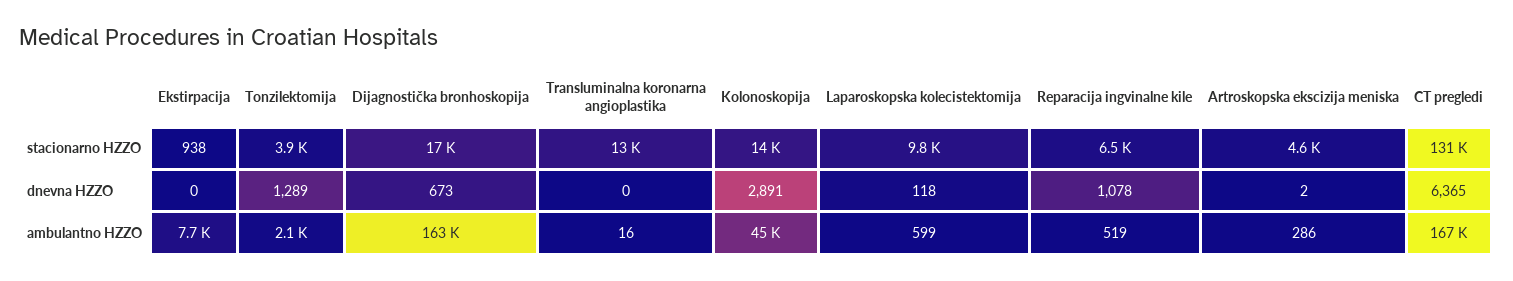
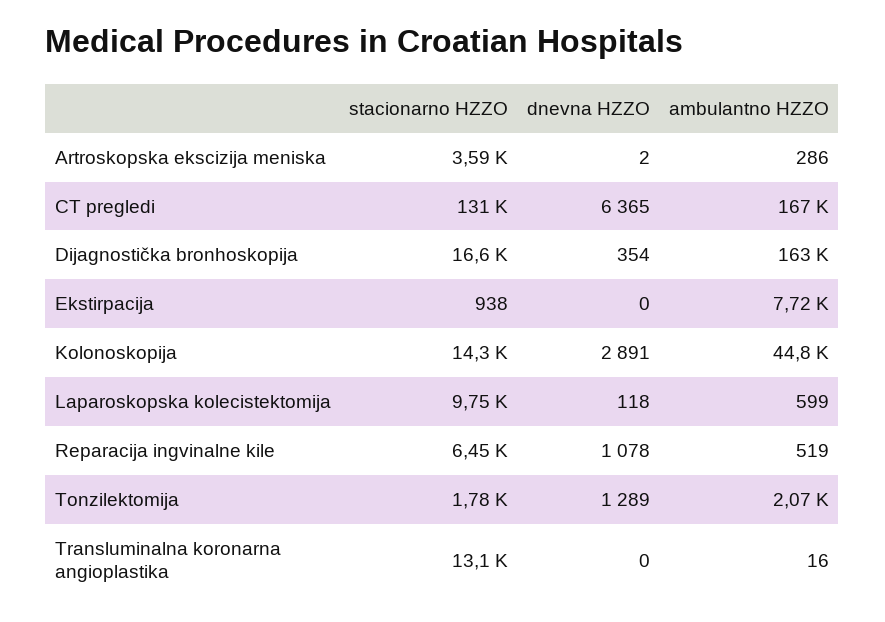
  {
    "Ekstirpacija": {
      "stacionarno HZZO": 938,
      "dnevna HZZO": 0,
      "ambulantno HZZO": 7720
    },
    "Tonzilektomija": {
-     "stacionarno HZZO": 3900,
+     "stacionarno HZZO": 1780,
      "dnevna HZZO": 1289,
      "ambulantno HZZO": 2070
    },
    "Dijagnostička bronhoskopija": {
      "stacionarno HZZO": 16600,
-     "dnevna HZZO": 673,
+     "dnevna HZZO": 354,
      "ambulantno HZZO": 163000
    },
    "Transluminalna koronarna angioplastika": {
      "stacionarno HZZO": 13100,
      "dnevna HZZO": 0,
      "ambulantno HZZO": 16
    },
    "Kolonoskopija": {
      "stacionarno HZZO": 14300,
      "dnevna HZZO": 2891,
      "ambulantno HZZO": 44800
    },
    "Laparoskopska kolecistektomija": {
      "stacionarno HZZO": 9750,
      "dnevna HZZO": 118,
      "ambulantno HZZO": 599
    },
    "Reparacija ingvinalne kile": {
      "stacionarno HZZO": 6450,
      "dnevna HZZO": 1078,
      "ambulantno HZZO": 519
    },
    "Artroskopska ekscizija meniska": {
-     "stacionarno HZZO": 4600,
+     "stacionarno HZZO": 3590,
      "dnevna HZZO": 2,
      "ambulantno HZZO": 286
    },
    "CT pregledi": {
      "stacionarno HZZO": 131000,
      "dnevna HZZO": 6365,
      "ambulantno HZZO": 167000
    }
  }

